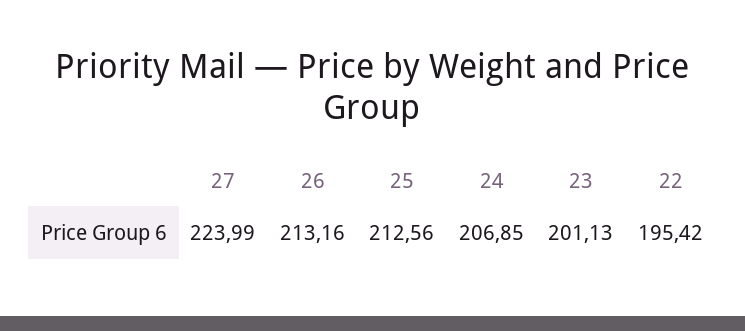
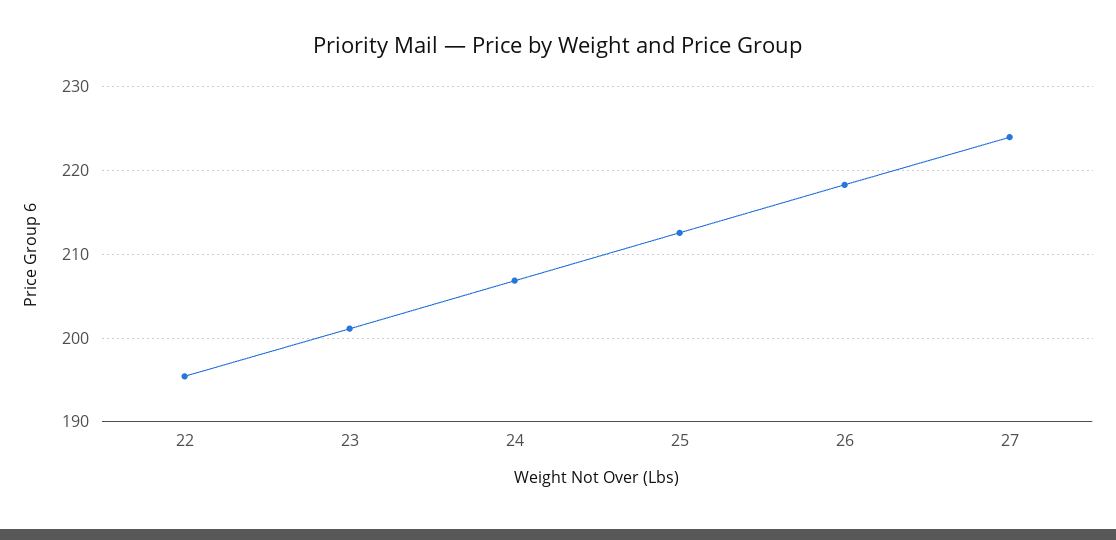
  {
    "27": 223.99,
-   "26": 213.16,
+   "26": 218,
    "25": 212.56,
    "24": 206.85,
    "23": 201.13,
    "22": 195.42
  }

